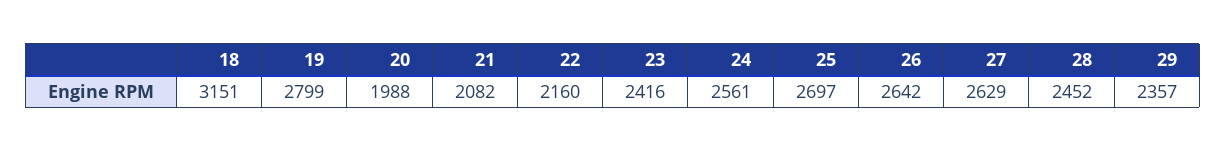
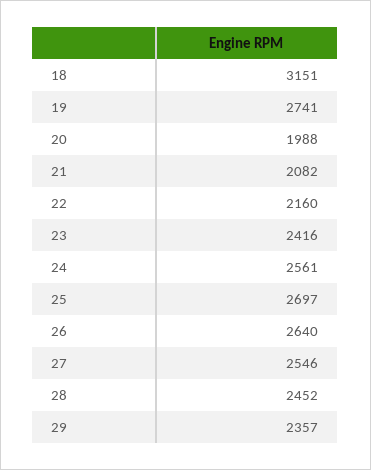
  {
    "18": 3151,
-   "19": 2799,
+   "19": 2741,
    "20": 1988,
    "21": 2082,
    "22": 2160,
    "23": 2416,
    "24": 2561,
    "25": 2697,
-   "26": 2642,
+   "26": 2640,
-   "27": 2629,
+   "27": 2546,
    "28": 2452,
    "29": 2357
  }

